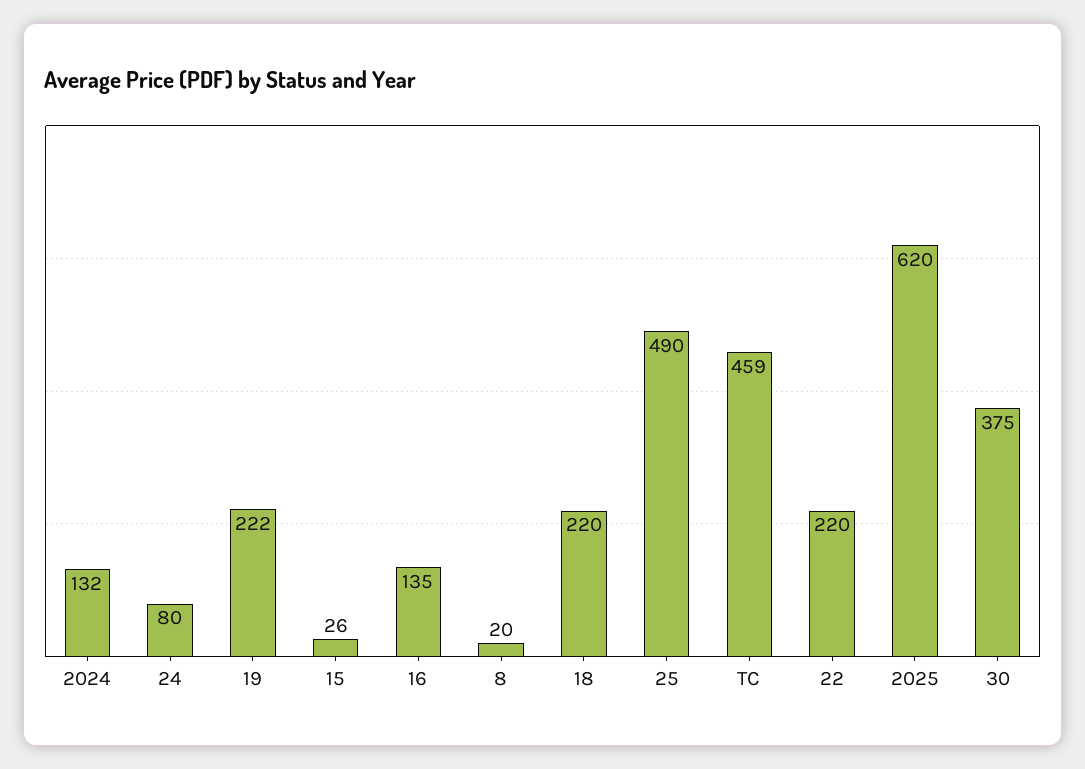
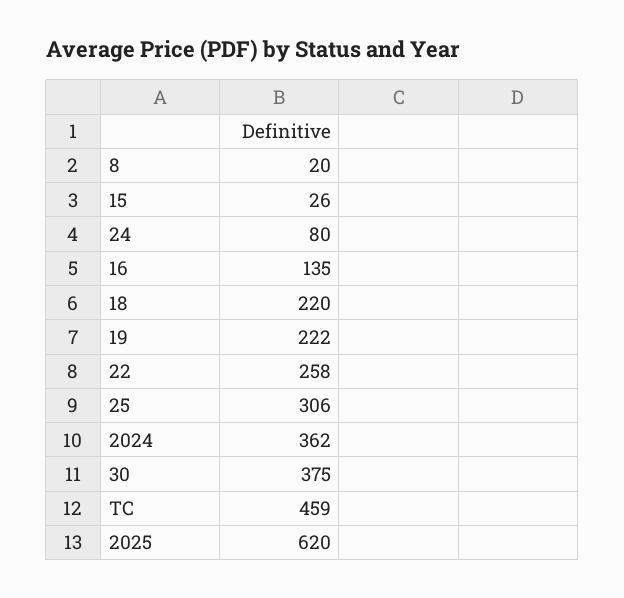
  {
-   "2024": 132,
+   "2024": 362,
    "24": 80,
    "19": 222,
    "15": 26,
    "16": 135,
    "8": 20,
    "18": 220,
-   "25": 490,
+   "25": 306,
    "TC": 459,
-   "22": 220,
+   "22": 258,
    "2025": 620,
    "30": 375
  }

